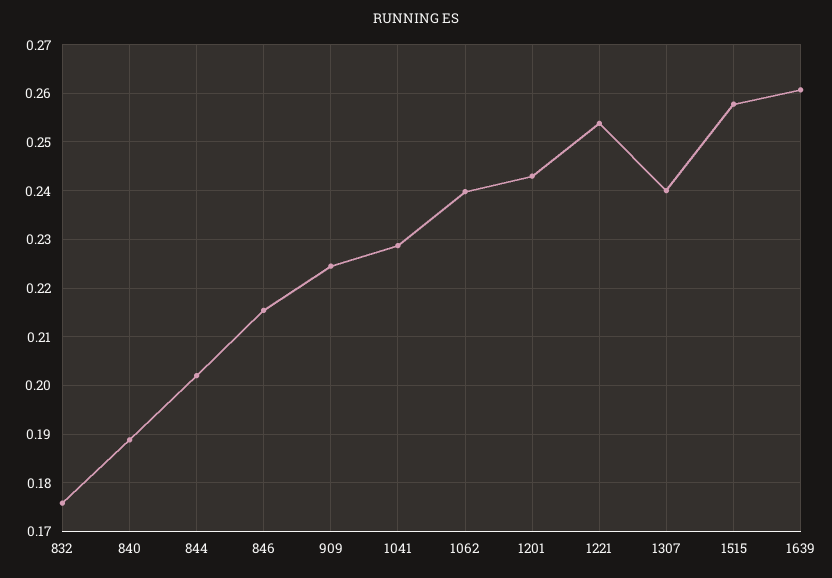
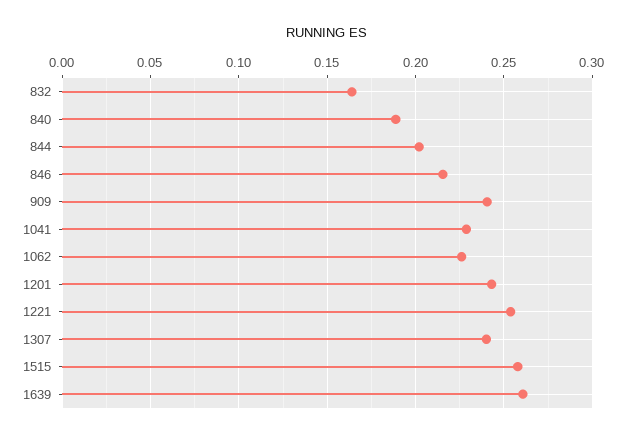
  {
-   "832": 0.176,
+   "832": 0.165,
    "840": 0.188,
    "844": 0.202,
    "846": 0.216,
-   "909": 0.224,
+   "909": 0.24,
    "1041": 0.228,
-   "1062": 0.24,
+   "1062": 0.225,
    "1201": 0.244,
    "1221": 0.254,
    "1307": 0.24,
    "1515": 0.258,
    "1639": 0.26
  }

